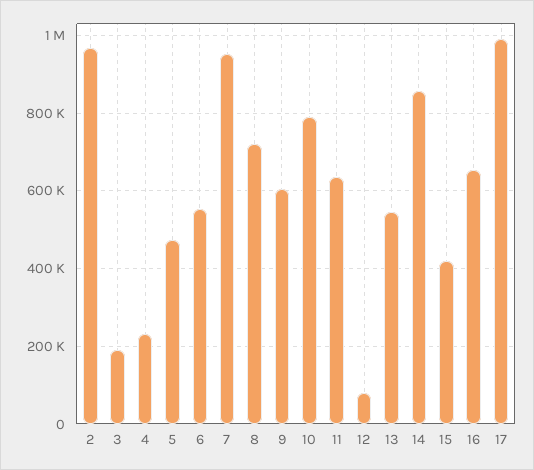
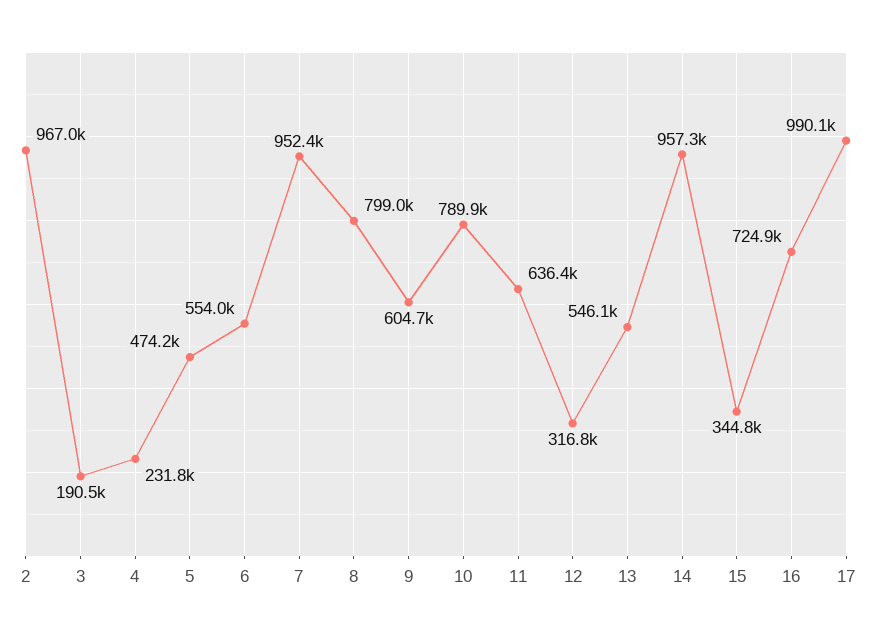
  {
    "2": 967000,
    "3": 190500,
    "4": 231800,
    "5": 474200,
    "6": 554000,
    "7": 952400,
-   "8": 720000,
+   "8": 799000,
    "9": 604700,
    "10": 789900,
    "11": 636400,
-   "12": 80000,
+   "12": 316800,
    "13": 546100,
-   "14": 860000,
+   "14": 957300,
-   "15": 420000,
+   "15": 344800,
-   "16": 660000,
+   "16": 724900,
    "17": 990100
  }

